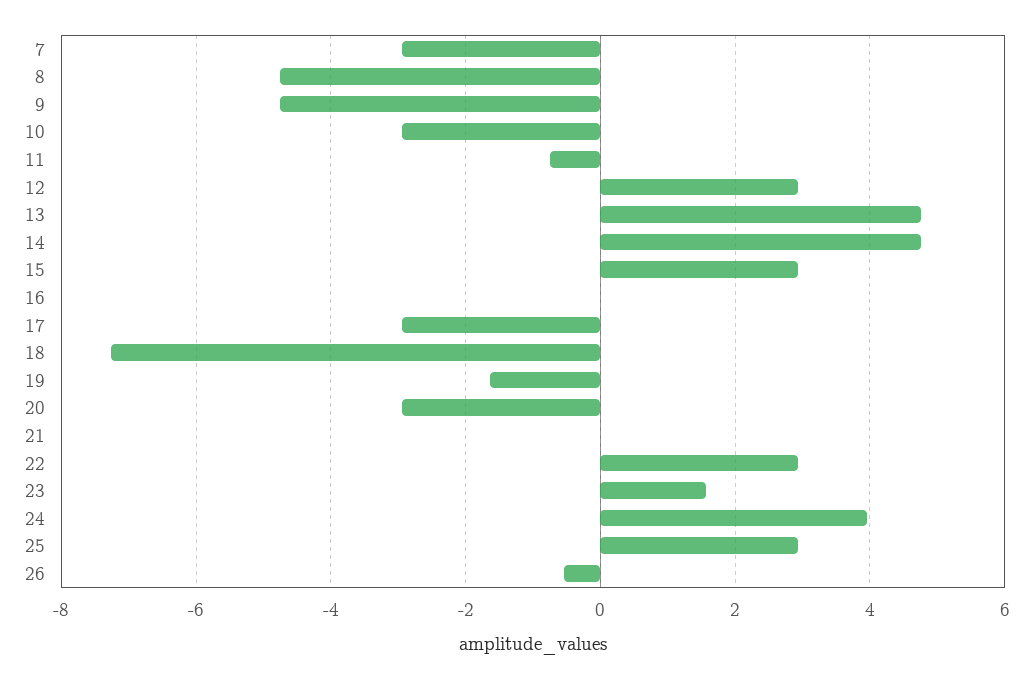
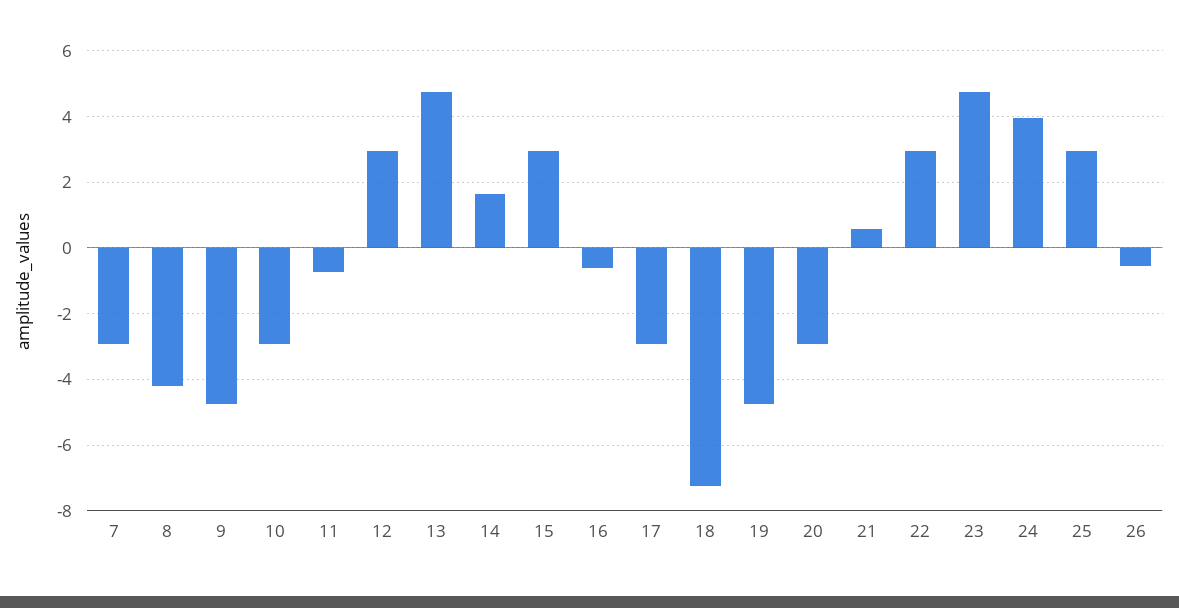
  {
    "7": -3,
-   "8": -4.8,
+   "8": -4.2,
    "9": -4.8,
    "10": -3,
    "11": -0.8,
    "12": 3,
    "13": 4.8,
-   "14": 4.8,
+   "14": 1.6,
    "15": 3,
-   "16": 0,
+   "16": -0.6,
    "17": -3,
    "18": -7.2,
-   "19": -1.6,
+   "19": -4.8,
    "20": -3,
-   "21": 0,
+   "21": 0.6,
    "22": 3,
-   "23": 1.6,
+   "23": 4.8,
    "24": 4,
    "25": 3,
    "26": -0.6
  }

